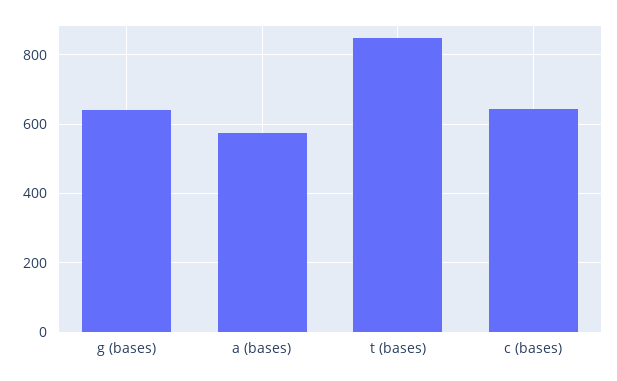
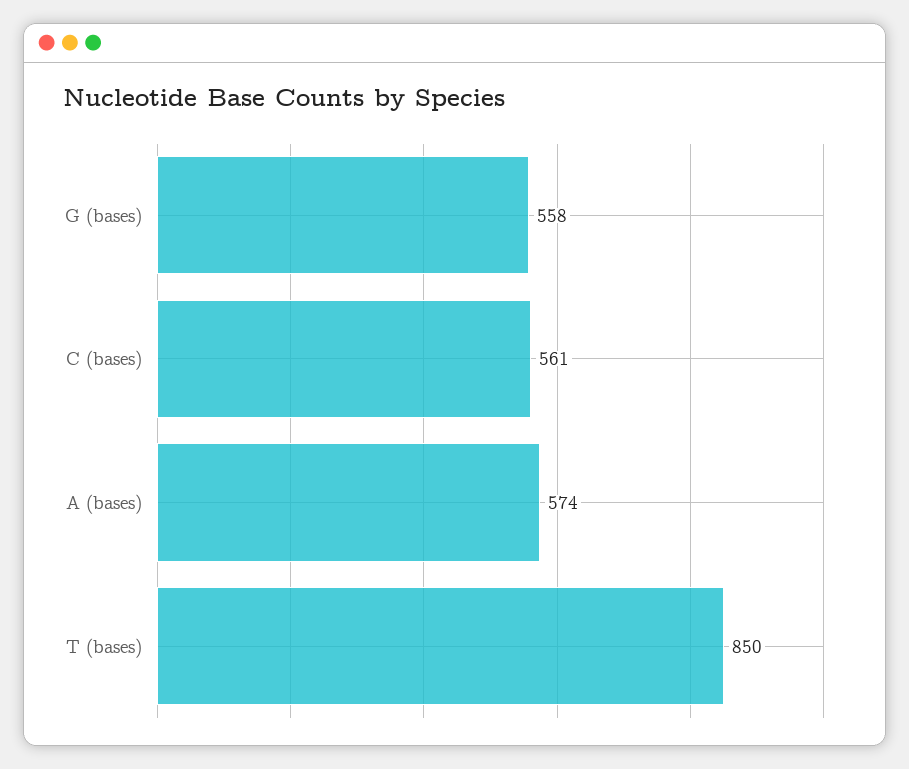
  {
-   "g (bases)": 640,
+   "g (bases)": 558,
    "a (bases)": 574,
    "t (bases)": 850,
-   "c (bases)": 640
+   "c (bases)": 561
  }

